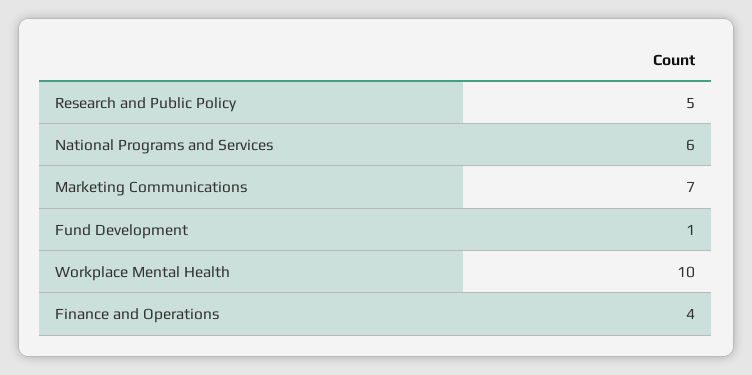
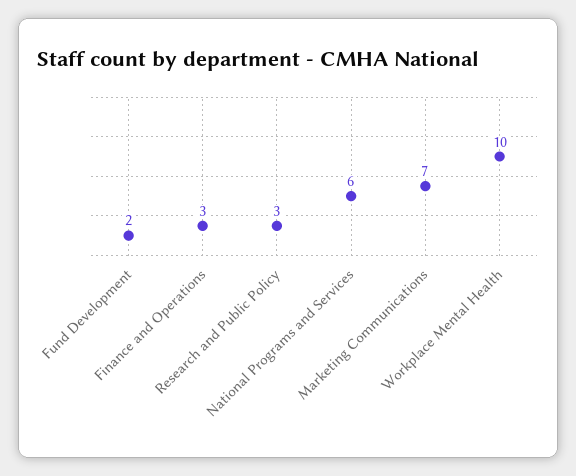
  {
-   "Research and Public Policy": 5,
+   "Research and Public Policy": 3,
    "National Programs and Services": 6,
    "Marketing Communications": 7,
-   "Fund Development": 1,
+   "Fund Development": 2,
    "Workplace Mental Health": 10,
-   "Finance and Operations": 4
+   "Finance and Operations": 3
  }

